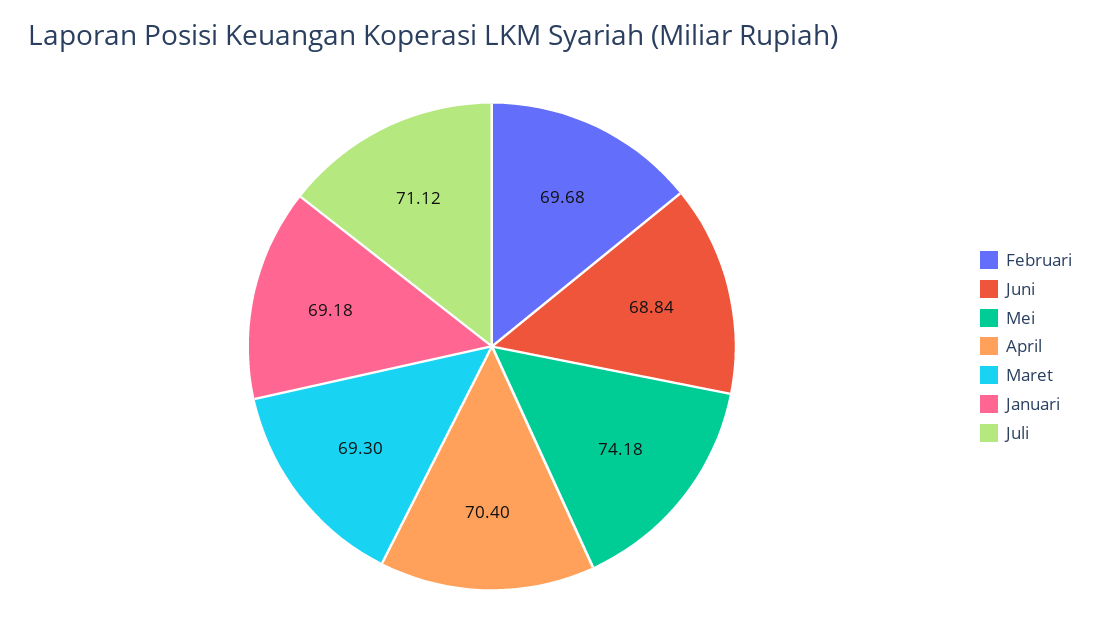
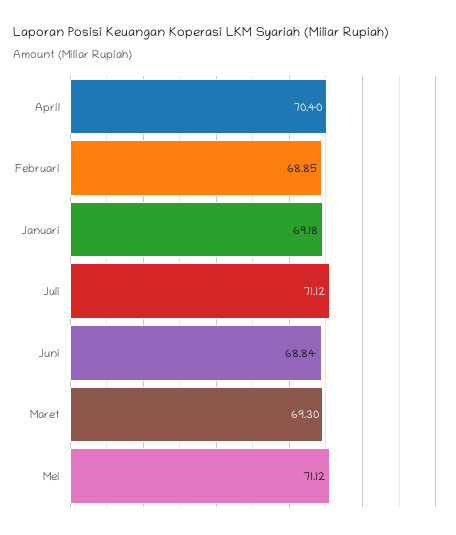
  {
-   "Februari": 69.68,
+   "Februari": 68.85,
    "Juni": 68.84,
-   "Mei": 74.18,
+   "Mei": 71.12,
    "April": 70.4,
    "Maret": 69.3,
    "Januari": 69.18,
    "Juli": 71.12
  }

